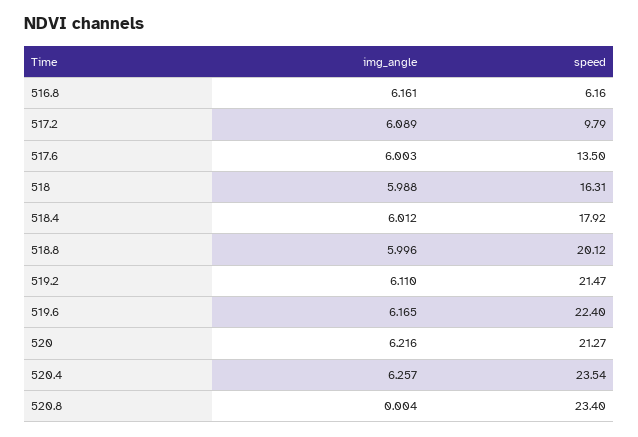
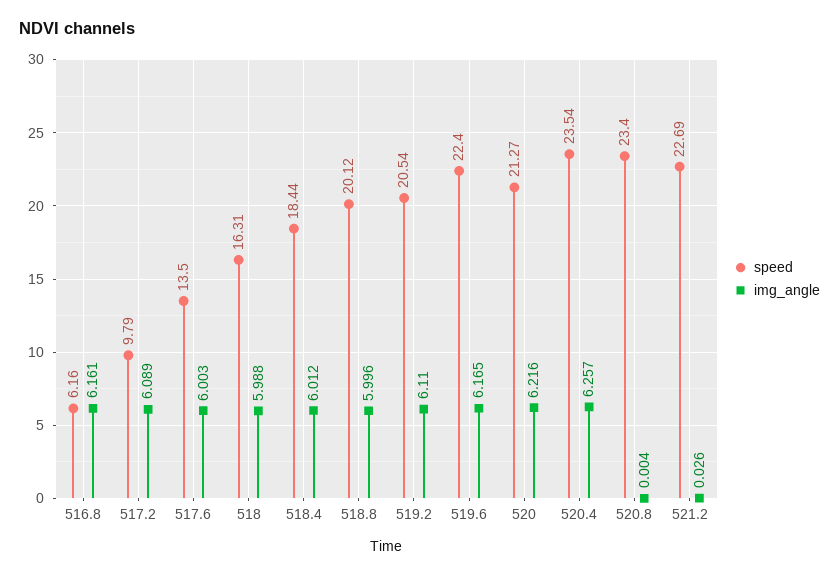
  {
    "img_angle": {
      "516.8": 6.161,
      "517.2": 6.089,
      "517.6": 6.003,
      "518": 5.988,
      "518.4": 6.012,
      "518.8": 5.996,
      "519.2": 6.11,
      "519.6": 6.165,
      "520": 6.216,
      "520.4": 6.257,
-     "520.8": 0.004
+     "520.8": 0.004,
+     "521.2": 0.026
    },
    "speed": {
      "516.8": 6.16,
      "517.2": 9.79,
      "517.6": 13.5,
      "518": 16.31,
-     "518.4": 17.92,
+     "518.4": 18.44,
      "518.8": 20.12,
-     "519.2": 21.47,
+     "519.2": 20.54,
      "519.6": 22.4,
      "520": 21.27,
      "520.4": 23.54,
-     "520.8": 23.4
+     "520.8": 23.4,
+     "521.2": 22.69
    }
  }

